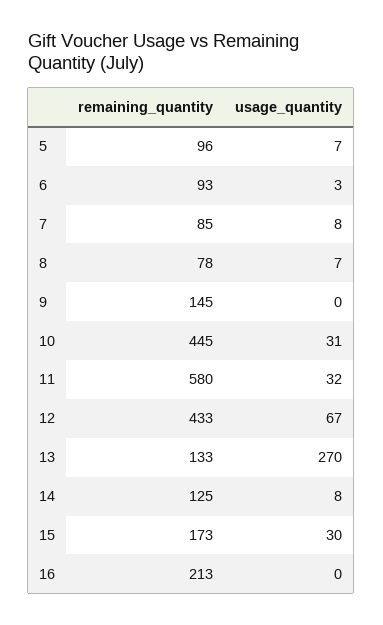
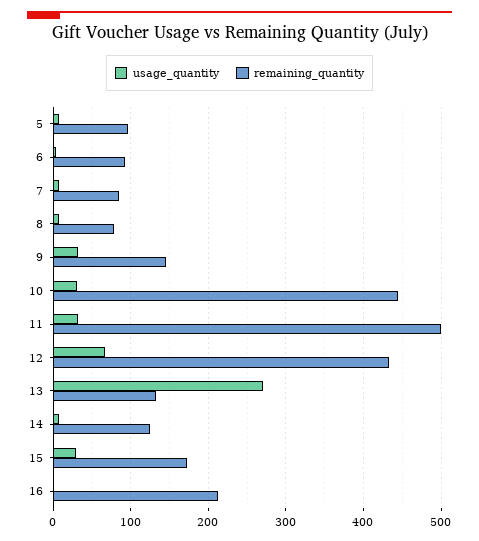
  {
    "remaining_quantity": {
      "5": 96,
      "6": 93,
      "7": 85,
      "8": 78,
      "9": 145,
      "10": 445,
-     "11": 580,
+     "11": 500,
      "12": 433,
      "13": 133,
      "14": 125,
      "15": 173,
      "16": 213
    },
    "usage_quantity": {
      "5": 7,
      "6": 3,
      "7": 8,
      "8": 7,
-     "9": 0,
+     "9": 30,
      "10": 31,
      "11": 32,
      "12": 67,
      "13": 270,
      "14": 8,
      "15": 30,
      "16": 0
    }
  }

